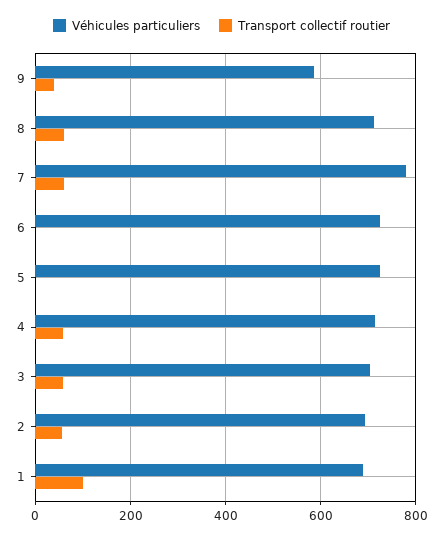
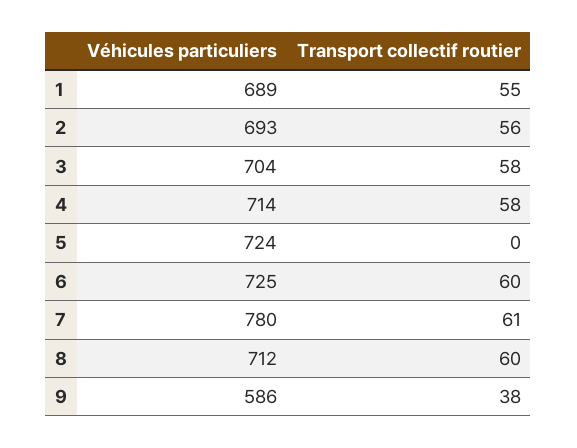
  {
    "Véhicules particuliers": {
      "9": 586,
      "8": 712,
      "7": 780,
      "6": 725,
      "5": 724,
      "4": 714,
      "3": 704,
      "2": 693,
      "1": 689
    },
    "Transport collectif routier": {
      "9": 38,
      "8": 60,
      "7": 61,
-     "6": 0,
+     "6": 60,
      "5": 0,
      "4": 58,
      "3": 58,
      "2": 56,
-     "1": 100
+     "1": 55
    }
  }

